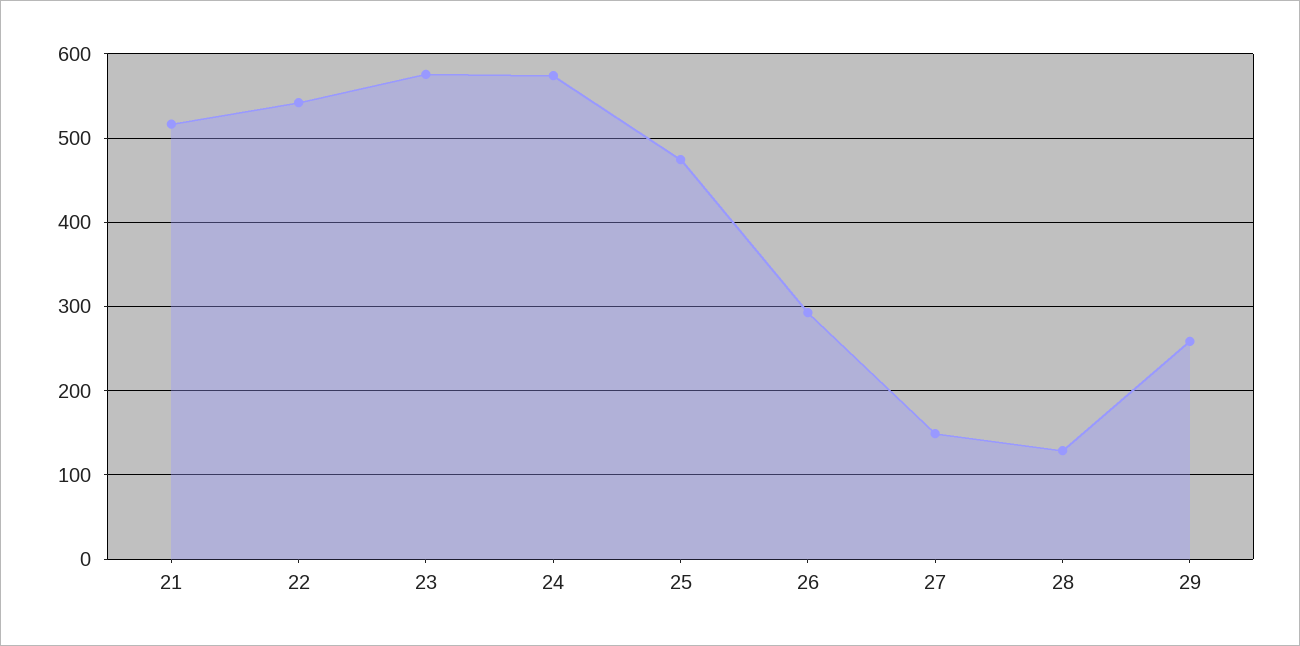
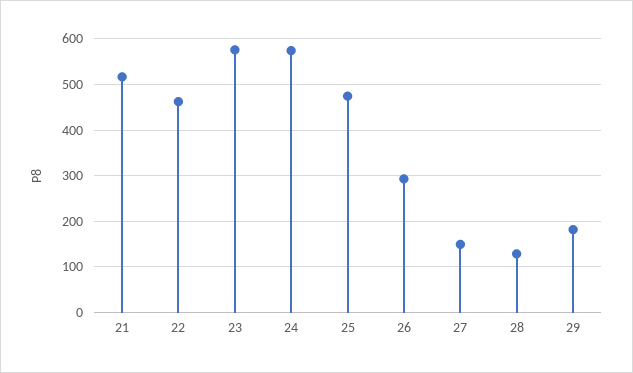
  {
    "21": 520,
-   "22": 540,
+   "22": 460,
    "23": 580,
    "24": 570,
    "25": 470,
    "26": 290,
    "27": 150,
    "28": 130,
-   "29": 260
+   "29": 180
  }

